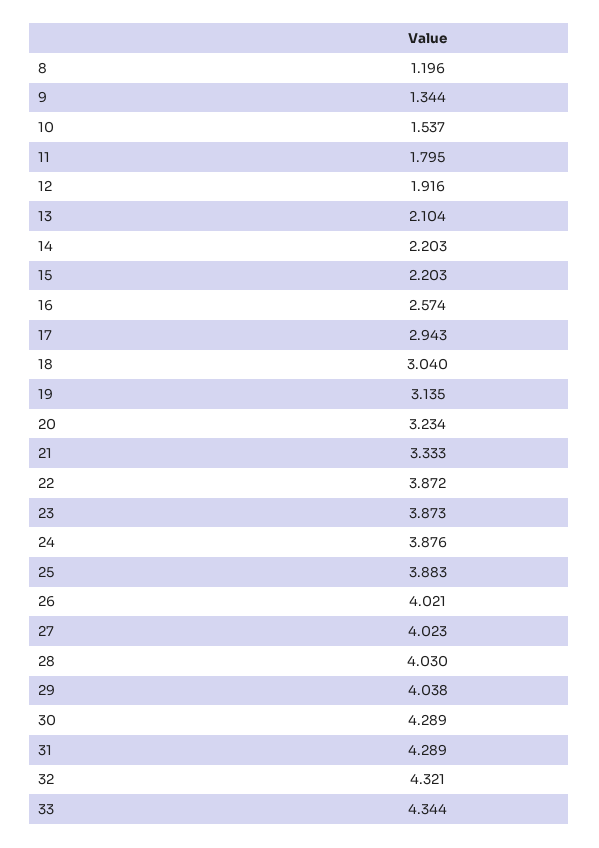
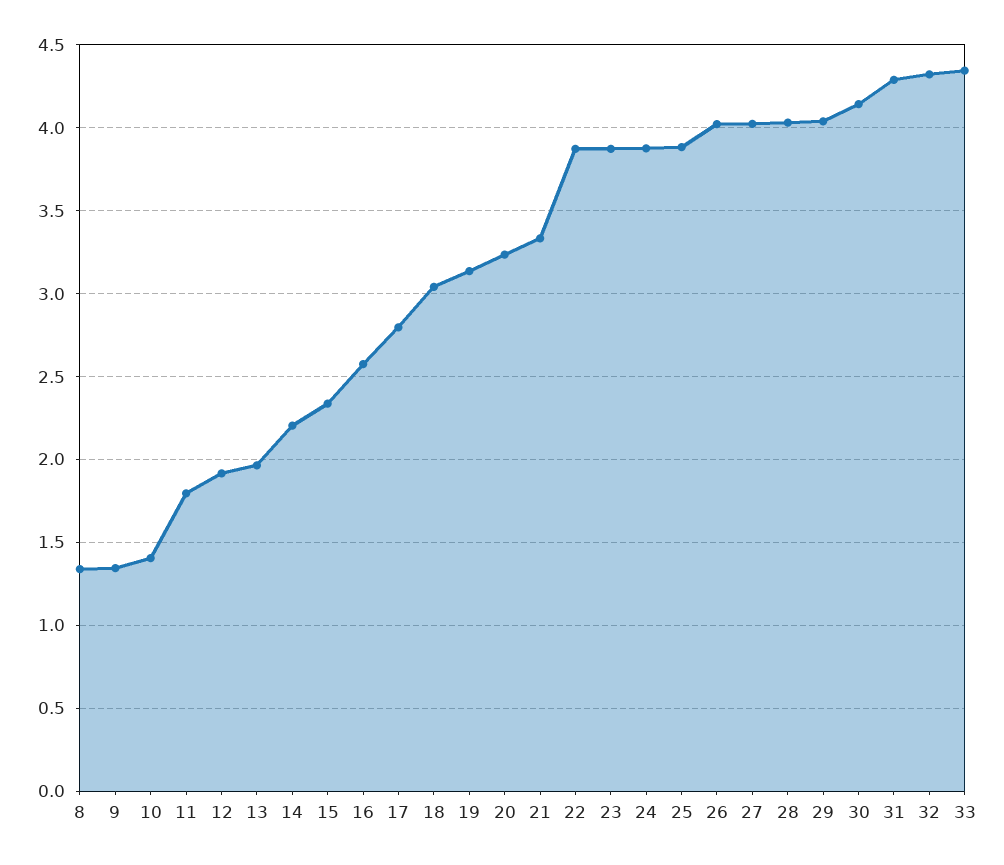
  {
-   "8": 1.196,
+   "8": 1.35,
    "9": 1.344,
-   "10": 1.537,
+   "10": 1.4,
    "11": 1.795,
    "12": 1.916,
-   "13": 2.104,
+   "13": 1.95,
    "14": 2.203,
-   "15": 2.203,
+   "15": 2.35,
    "16": 2.574,
-   "17": 2.943,
+   "17": 2.8,
    "18": 3.04,
    "19": 3.135,
    "20": 3.234,
    "21": 3.333,
    "22": 3.872,
    "23": 3.873,
    "24": 3.876,
    "25": 3.883,
    "26": 4.021,
    "27": 4.023,
    "28": 4.03,
    "29": 4.038,
-   "30": 4.289,
+   "30": 4.15,
    "31": 4.289,
    "32": 4.321,
    "33": 4.344
  }

